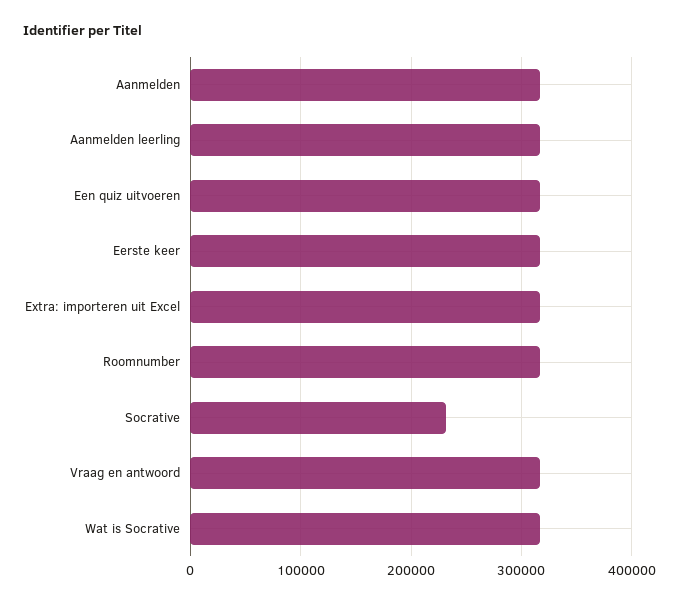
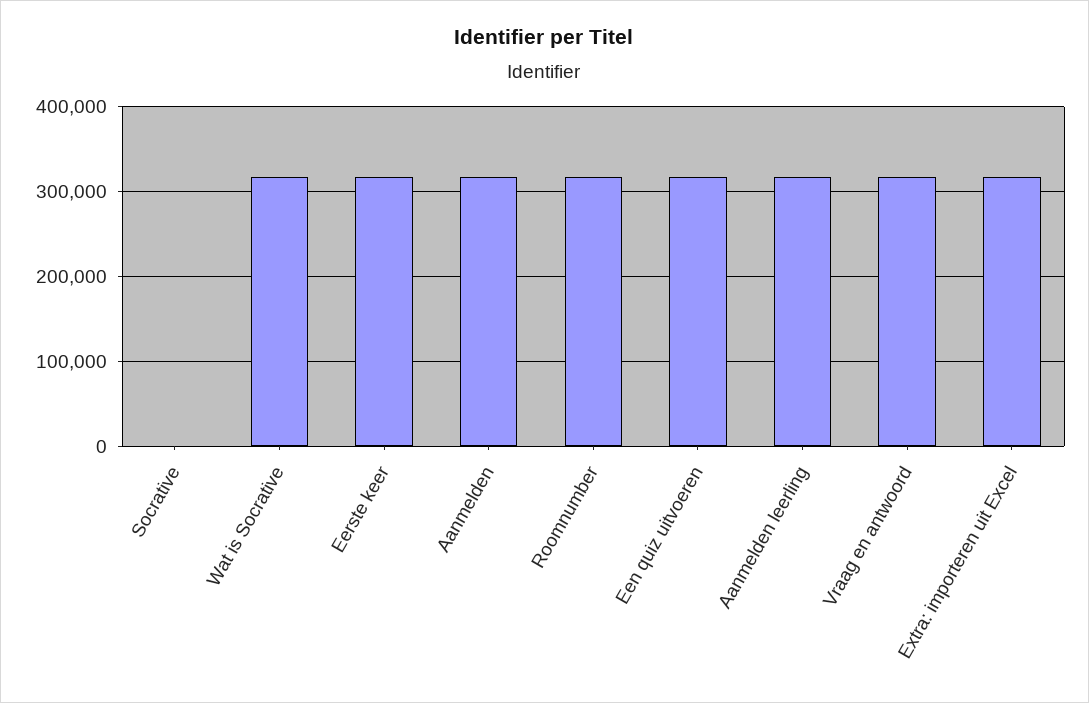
  {
    "Aanmelden": 320000,
    "Aanmelden leerling": 320000,
    "Een quiz uitvoeren": 320000,
    "Eerste keer": 320000,
    "Extra: importeren uit Excel": 320000,
    "Roomnumber": 320000,
-   "Socrative": 230000,
+   "Socrative": 0,
    "Vraag en antwoord": 320000,
    "Wat is Socrative": 320000
  }

